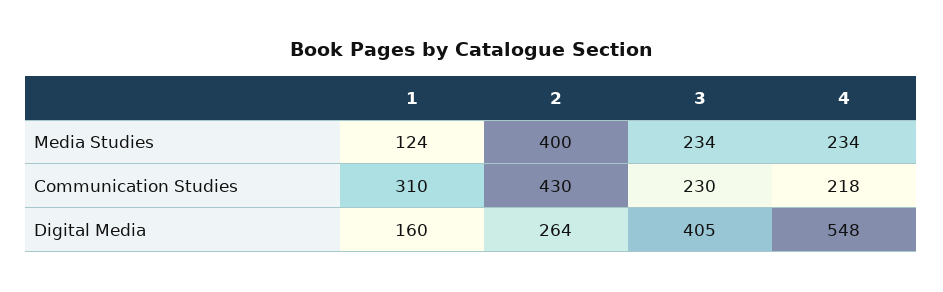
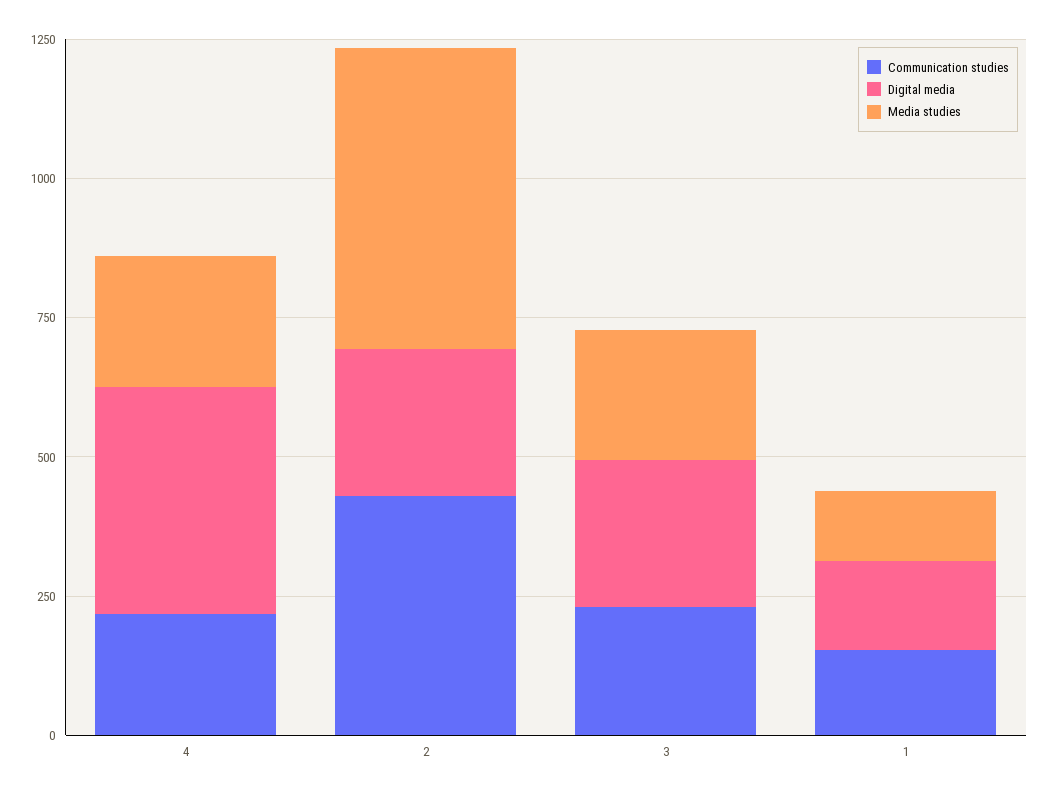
  {
    "Media Studies": {
      "1": 124,
-     "2": 400,
+     "2": 550,
      "3": 234,
      "4": 234
    },
    "Communication Studies": {
-     "1": 310,
+     "1": 150,
      "2": 430,
      "3": 230,
      "4": 218
    },
    "Digital Media": {
      "1": 160,
      "2": 264,
-     "3": 405,
+     "3": 250,
-     "4": 548
+     "4": 400
    }
  }

